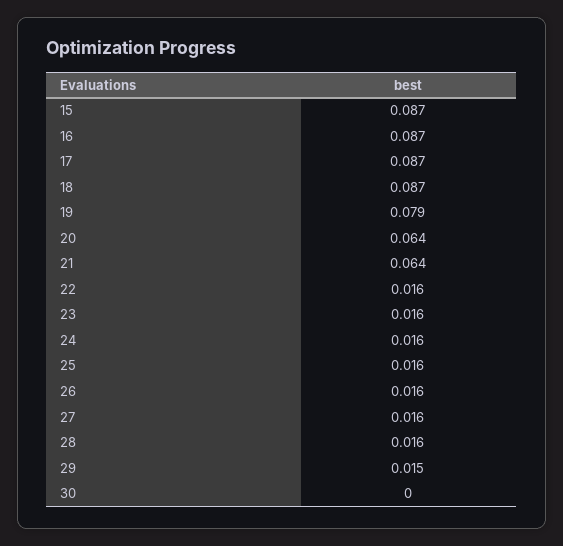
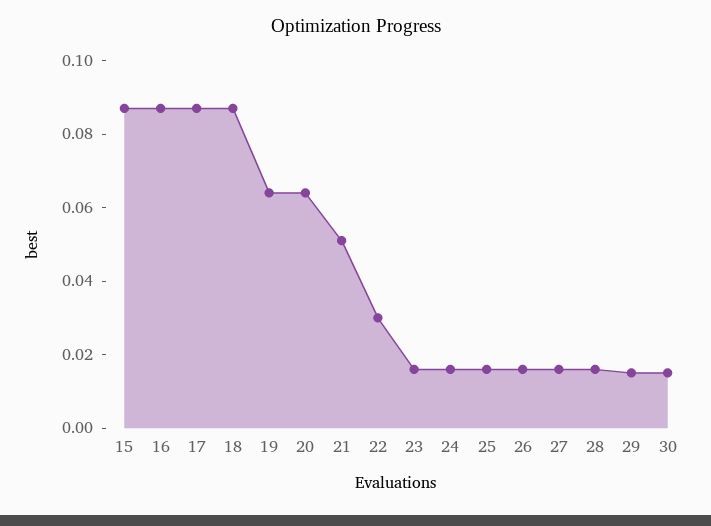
  {
    "15": 0.087,
    "16": 0.087,
    "17": 0.087,
    "18": 0.087,
-   "19": 0.079,
+   "19": 0.065,
    "20": 0.064,
-   "21": 0.064,
+   "21": 0.05,
-   "22": 0.016,
+   "22": 0.03,
    "23": 0.016,
    "24": 0.016,
    "25": 0.016,
    "26": 0.016,
    "27": 0.016,
    "28": 0.016,
    "29": 0.015,
-   "30": 0
+   "30": 0.015
  }

